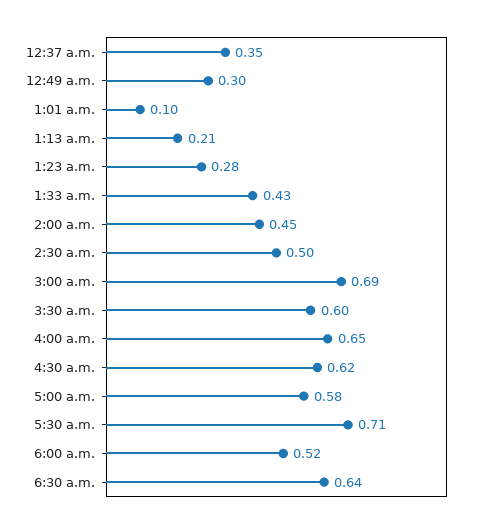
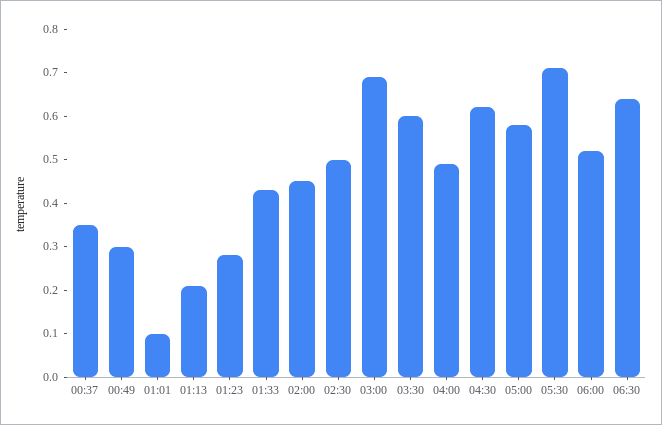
  {
    "12:37 a.m.": 0.35,
    "12:49 a.m.": 0.3,
    "1:01 a.m.": 0.1,
    "1:13 a.m.": 0.21,
    "1:23 a.m.": 0.28,
    "1:33 a.m.": 0.43,
    "2:00 a.m.": 0.45,
    "2:30 a.m.": 0.5,
    "3:00 a.m.": 0.69,
    "3:30 a.m.": 0.6,
-   "4:00 a.m.": 0.65,
+   "4:00 a.m.": 0.5,
    "4:30 a.m.": 0.62,
    "5:00 a.m.": 0.58,
    "5:30 a.m.": 0.71,
    "6:00 a.m.": 0.52,
    "6:30 a.m.": 0.64
  }

